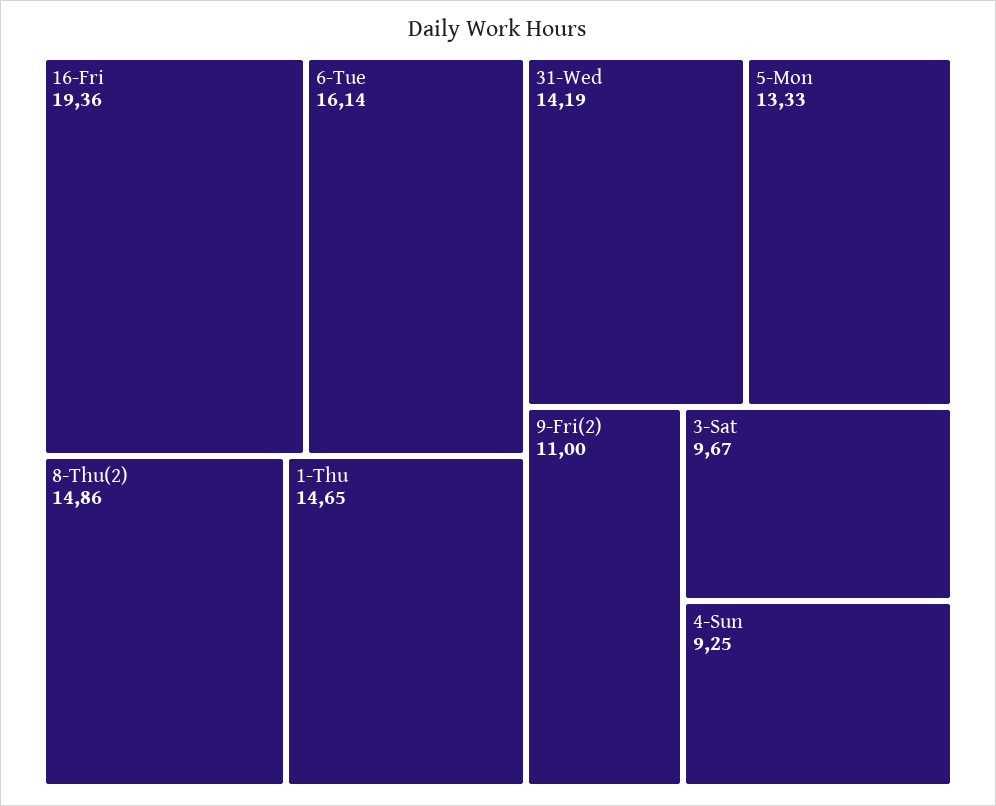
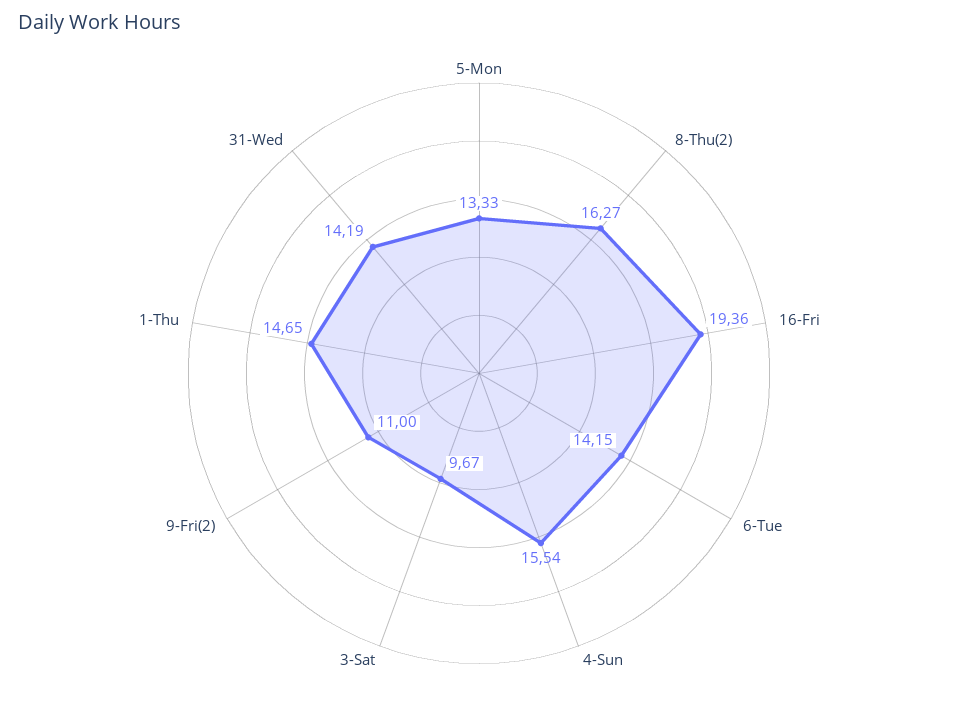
  {
    "16-Fri": 19.36,
-   "6-Tue": 16.14,
+   "6-Tue": 14.15,
-   "8-Thu(2)": 14.86,
+   "8-Thu(2)": 16.27,
    "1-Thu": 14.65,
    "31-Wed": 14.19,
    "5-Mon": 13.33,
    "9-Fri(2)": 11,
    "3-Sat": 9.67,
-   "4-Sun": 9.25
+   "4-Sun": 15.54
  }

